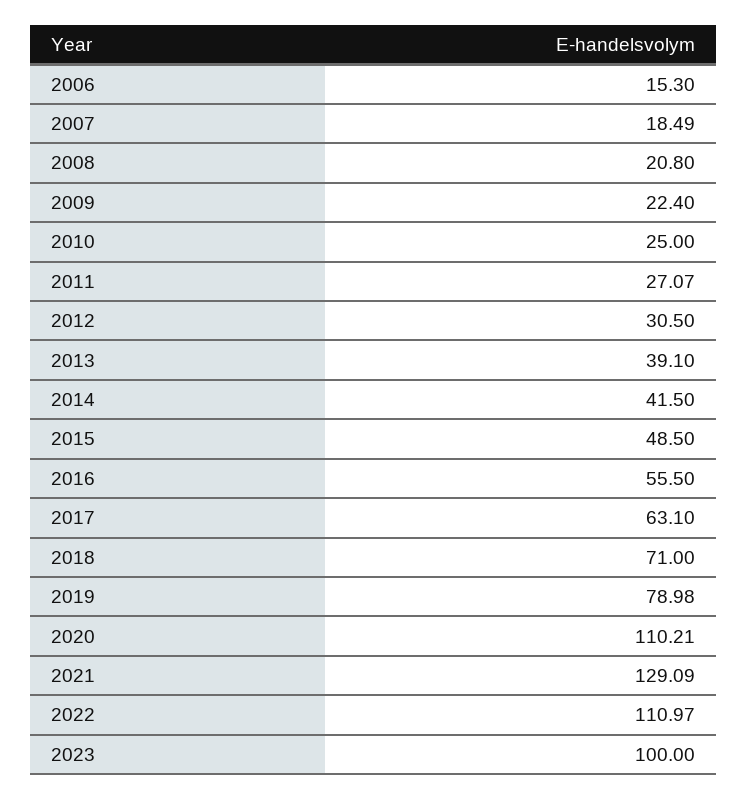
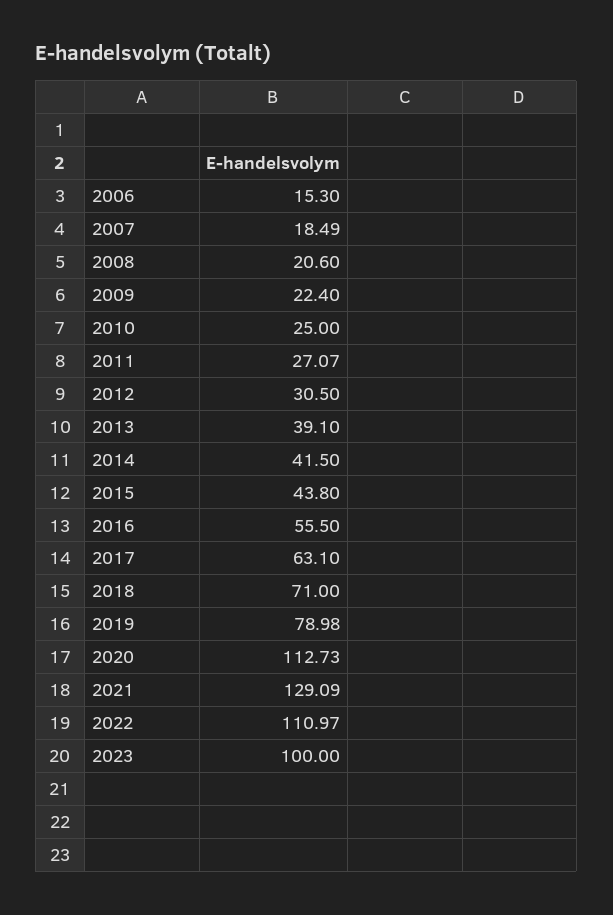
  {
    "2006": 15.3,
    "2007": 18.49,
-   "2008": 20.8,
+   "2008": 20.6,
    "2009": 22.4,
    "2010": 25,
    "2011": 27.07,
    "2012": 30.5,
    "2013": 39.1,
    "2014": 41.5,
-   "2015": 48.5,
+   "2015": 43.8,
    "2016": 55.5,
    "2017": 63.1,
    "2018": 71,
    "2019": 78.98,
-   "2020": 110.21,
+   "2020": 112.73,
    "2021": 129.09,
    "2022": 110.97,
    "2023": 100
  }

